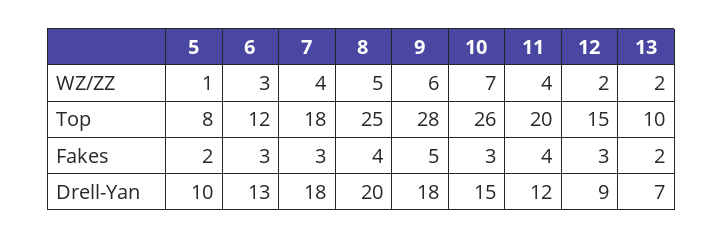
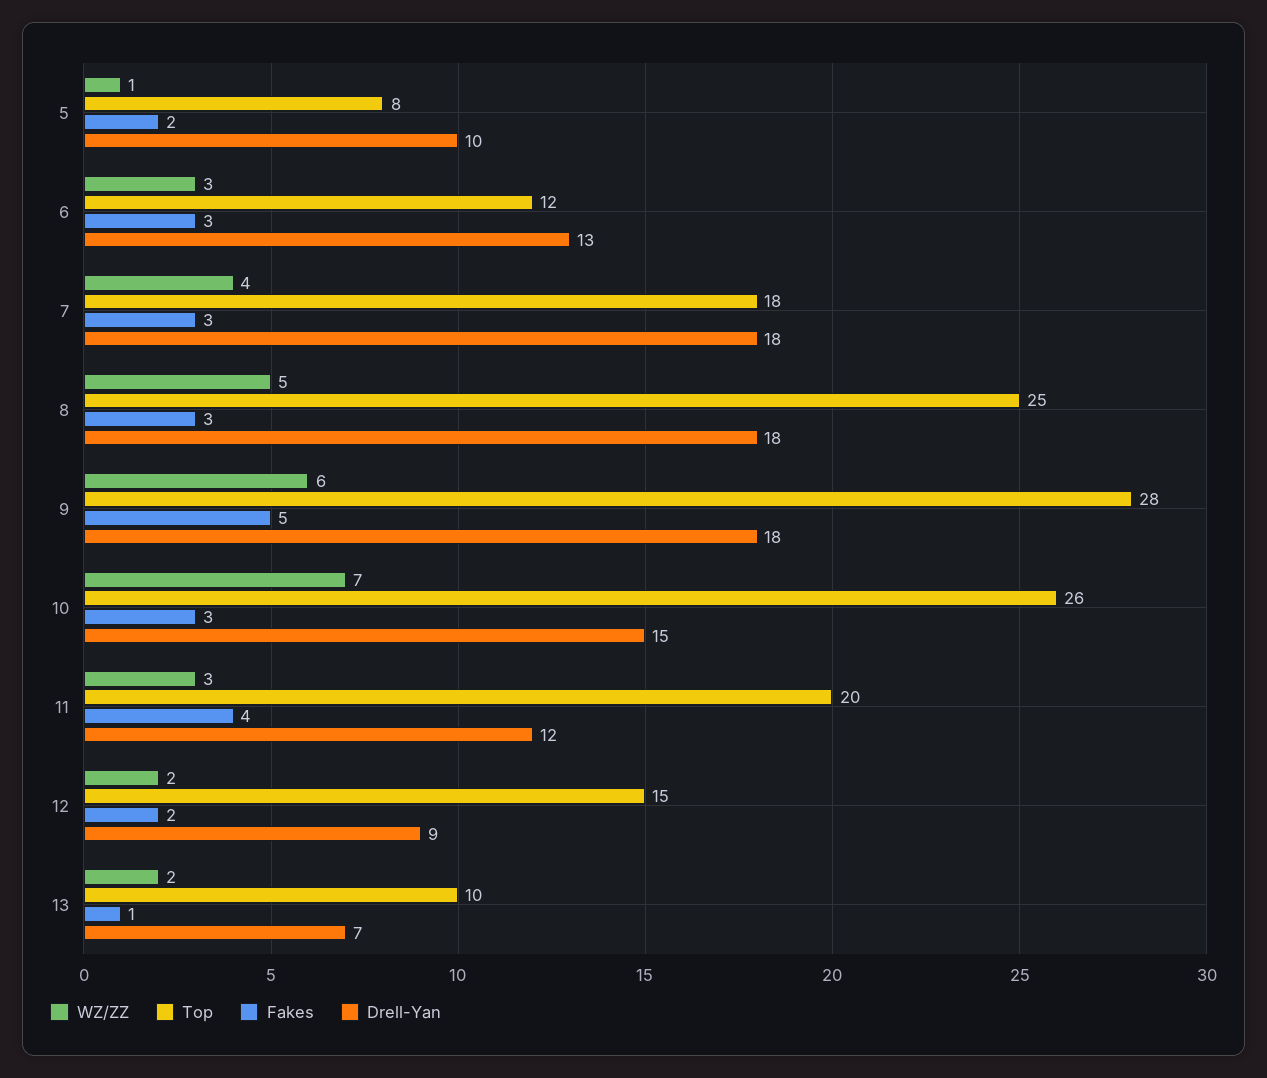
  {
    "WZ/ZZ": {
      "5": 1,
      "6": 3,
      "7": 4,
      "8": 5,
      "9": 6,
      "10": 7,
-     "11": 4,
+     "11": 3,
      "12": 2,
      "13": 2
    },
    "Top": {
      "5": 8,
      "6": 12,
      "7": 18,
      "8": 25,
      "9": 28,
      "10": 26,
      "11": 20,
      "12": 15,
      "13": 10
    },
    "Fakes": {
      "5": 2,
      "6": 3,
      "7": 3,
-     "8": 4,
+     "8": 3,
      "9": 5,
      "10": 3,
      "11": 4,
-     "12": 3,
+     "12": 2,
-     "13": 2
+     "13": 1
    },
    "Drell-Yan": {
      "5": 10,
      "6": 13,
      "7": 18,
-     "8": 20,
+     "8": 18,
      "9": 18,
      "10": 15,
      "11": 12,
      "12": 9,
      "13": 7
    }
  }

